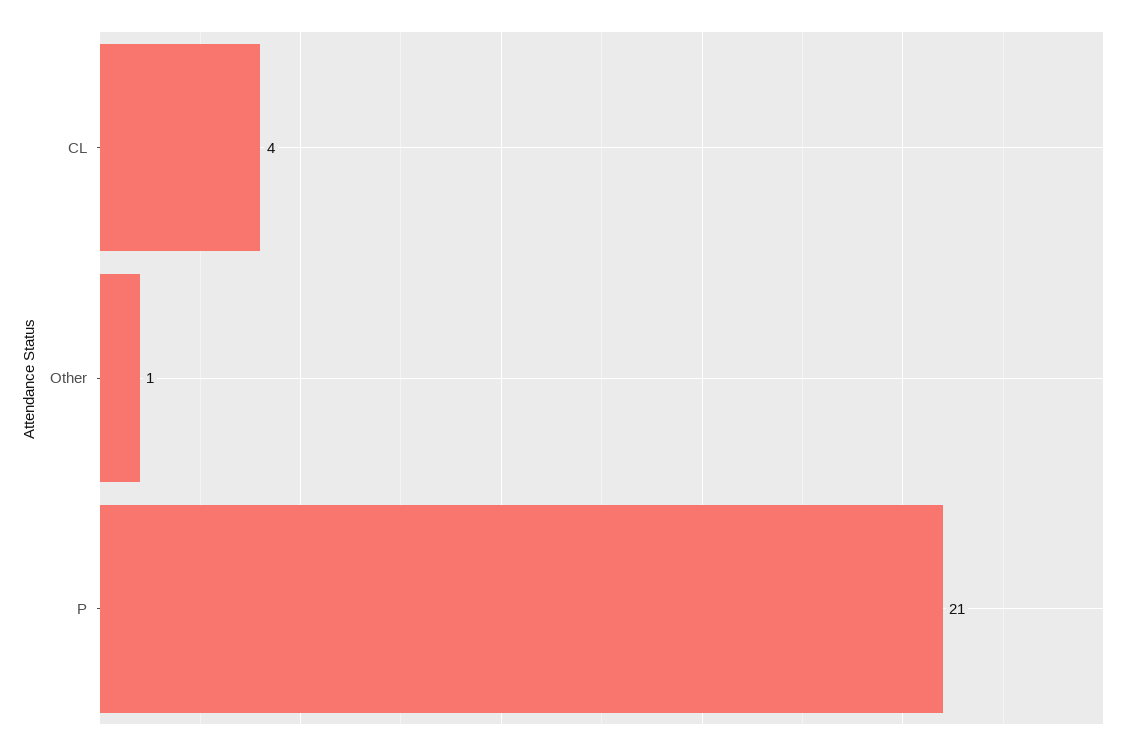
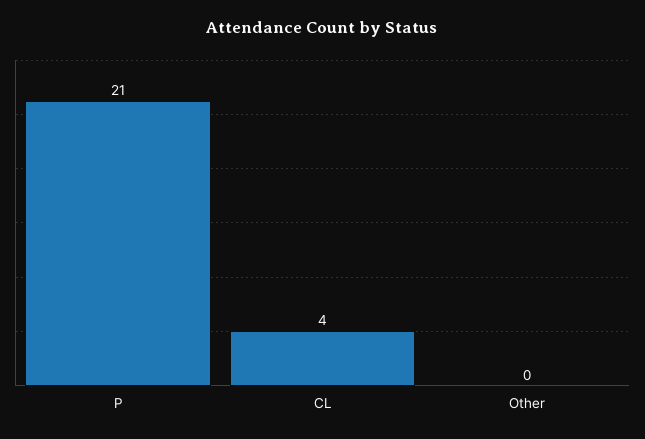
  {
    "CL": 4,
-   "Other": 1,
+   "Other": 0,
    "P": 21
  }

